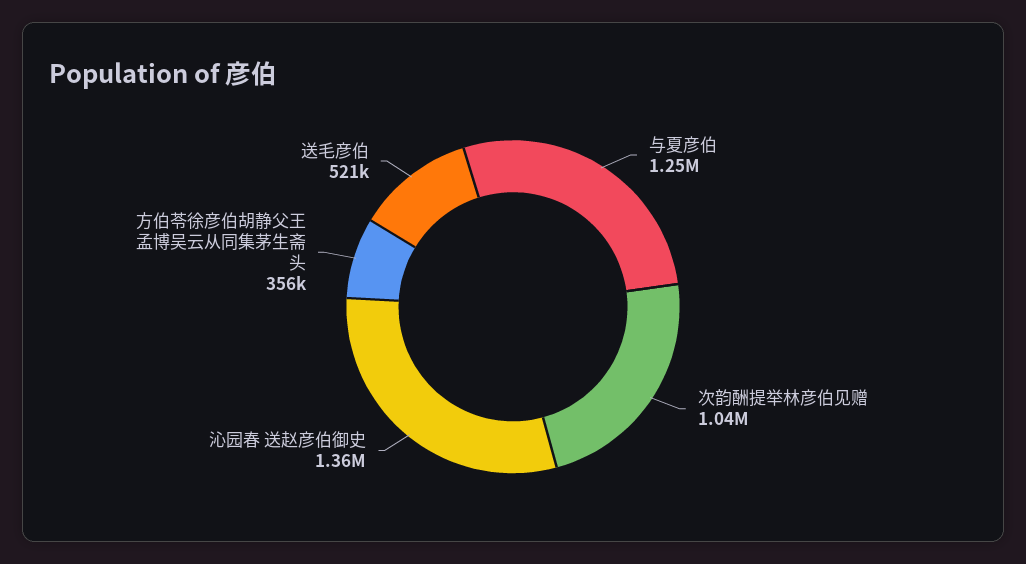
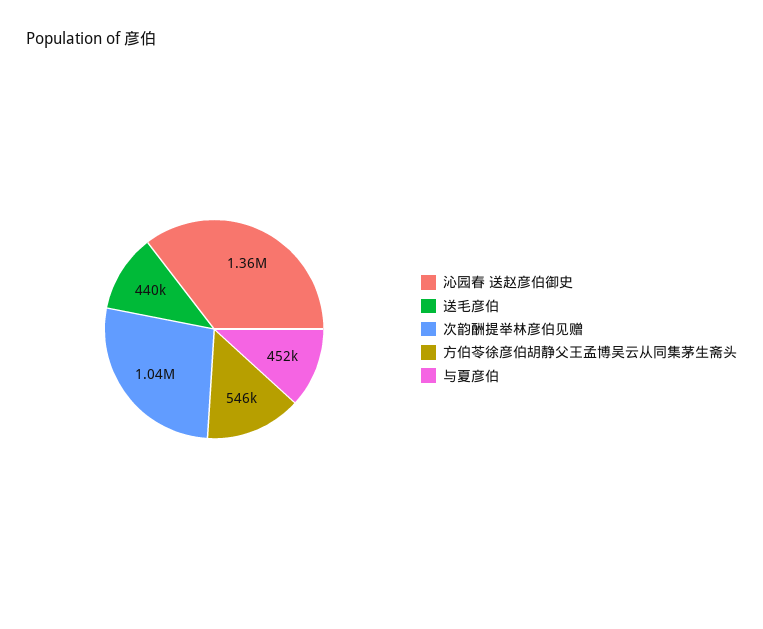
  {
-   "与夏彦伯": 1250000,
+   "与夏彦伯": 452000,
    "次韵酬提举林彦伯见赠": 1040000,
    "沁园春 送赵彦伯御史": 1360000,
-   "方伯苓徐彦伯胡静父王孟博吴云从同集茅生斋头": 356000,
+   "方伯苓徐彦伯胡静父王孟博吴云从同集茅生斋头": 546000,
-   "送毛彦伯": 521000
+   "送毛彦伯": 440000
  }

